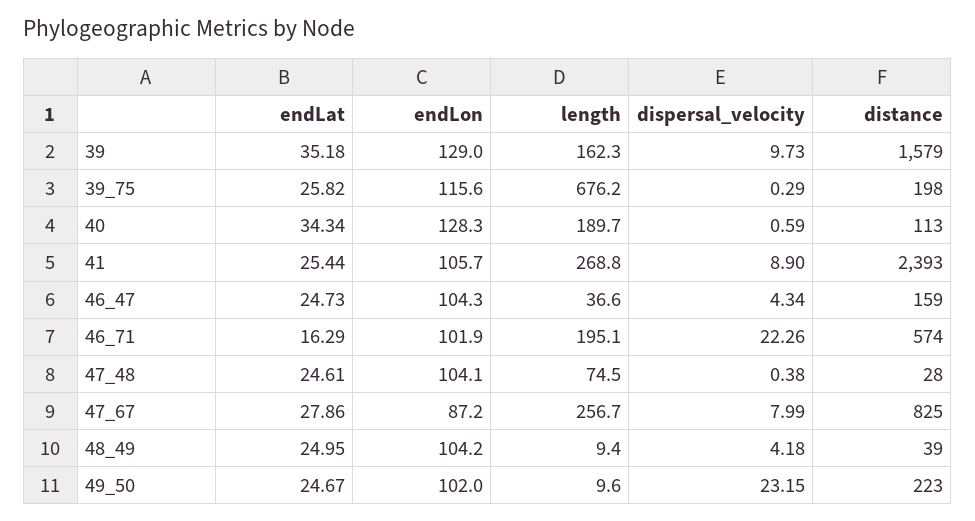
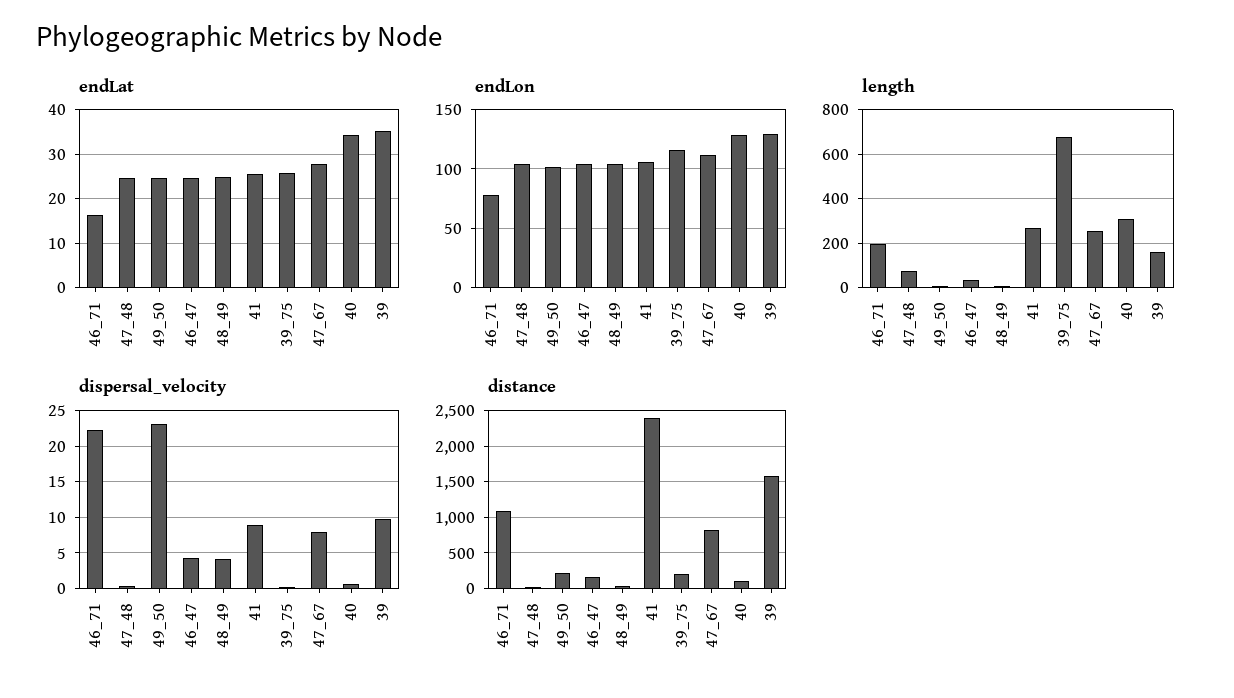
  {
    "endLat": {
      "39": 35.18,
      "39_75": 25.82,
      "40": 34.34,
      "41": 25.44,
      "46_47": 24.73,
      "46_71": 16.29,
      "47_48": 24.61,
      "47_67": 27.86,
      "48_49": 24.95,
      "49_50": 24.67
    },
    "endLon": {
      "39": 129,
      "39_75": 115.6,
      "40": 128.3,
      "41": 105.7,
      "46_47": 104.3,
-     "46_71": 101.9,
+     "46_71": 80,
      "47_48": 104.1,
-     "47_67": 87.2,
+     "47_67": 110,
      "48_49": 104.2,
      "49_50": 102
    },
    "length": {
      "39": 162.3,
      "39_75": 676.2,
-     "40": 189.7,
+     "40": 300,
      "41": 268.8,
      "46_47": 36.6,
      "46_71": 195.1,
      "47_48": 74.5,
      "47_67": 256.7,
      "48_49": 9.4,
      "49_50": 9.6
    },
    "dispersal_velocity": {
      "39": 9.73,
      "39_75": 0.29,
      "40": 0.59,
      "41": 8.9,
      "46_47": 4.34,
      "46_71": 22.26,
      "47_48": 0.38,
      "47_67": 7.99,
      "48_49": 4.18,
      "49_50": 23.15
    },
    "distance": {
      "39": 1579,
      "39_75": 198,
      "40": 113,
      "41": 2393,
      "46_47": 159,
-     "46_71": 574,
+     "46_71": 1100,
      "47_48": 28,
      "47_67": 825,
      "48_49": 39,
      "49_50": 223
    }
  }

